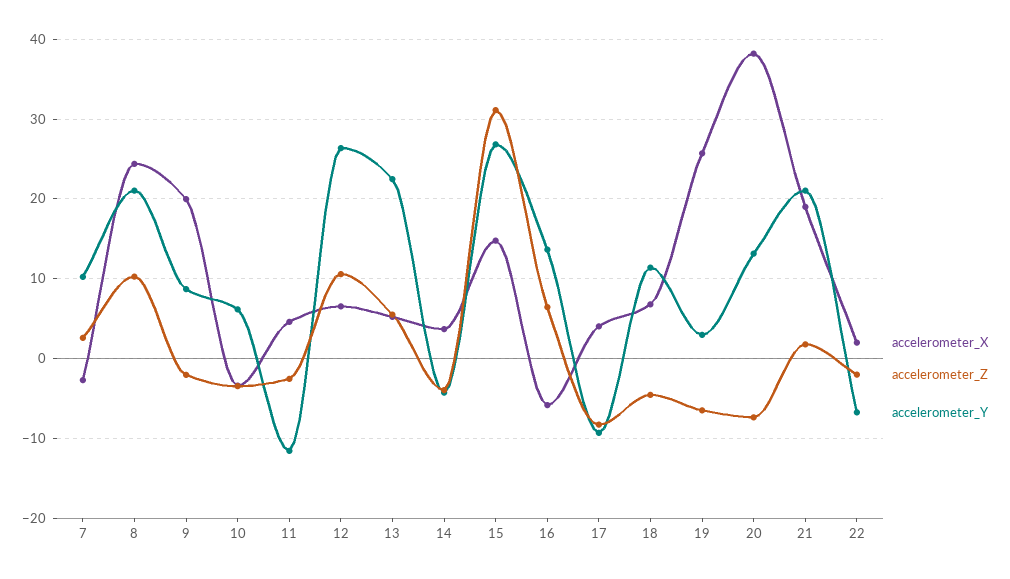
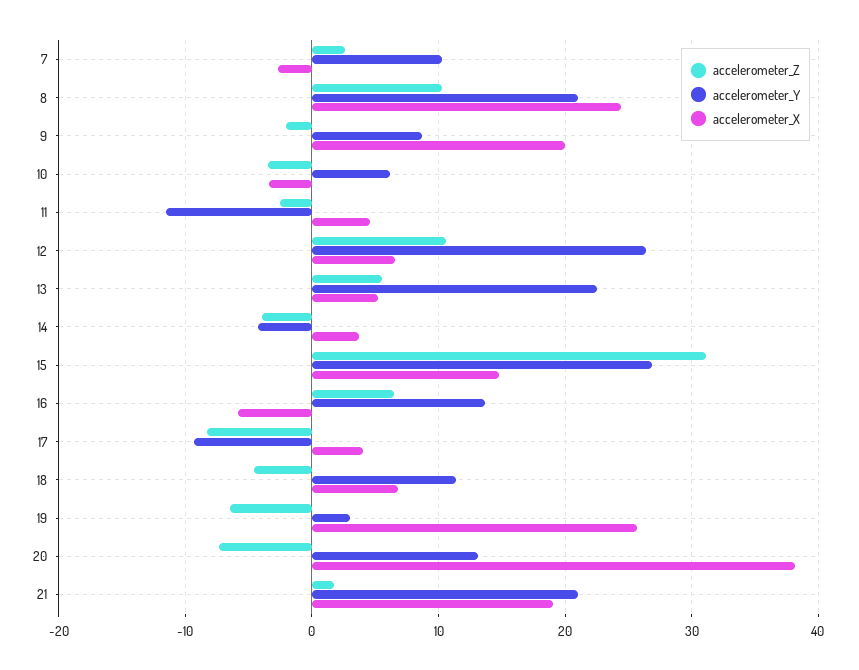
  {
    "accelerometer_X": {
      "7": -3,
      "8": 24,
      "9": 20,
      "10": -3,
      "11": 5,
      "12": 7,
      "13": 5,
      "14": 4,
      "15": 15,
      "16": -6,
      "17": 4,
      "18": 7,
      "19": 26,
      "20": 38,
-     "21": 19,
+     "21": 19
-     "22": 2
    },
    "accelerometer_Z": {
      "7": 3,
      "8": 10,
      "9": -2,
      "10": -3,
      "11": -3,
      "12": 11,
      "13": 6,
      "14": -4,
      "15": 31,
      "16": 6,
      "17": -8,
      "18": -5,
      "19": -6,
      "20": -7,
-     "21": 2,
+     "21": 2
-     "22": -2
    },
    "accelerometer_Y": {
      "7": 10,
      "8": 21,
      "9": 9,
      "10": 6,
      "11": -12,
      "12": 26,
      "13": 22,
      "14": -4,
      "15": 27,
      "16": 14,
      "17": -9,
      "18": 11,
      "19": 3,
      "20": 13,
-     "21": 21,
+     "21": 21
-     "22": -7
    }
  }

